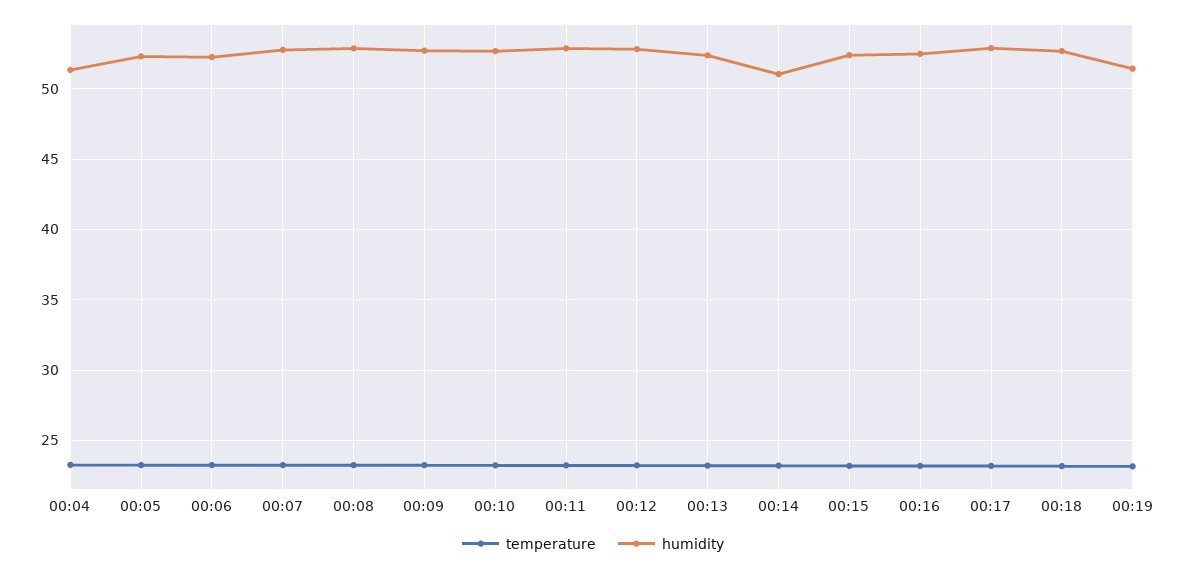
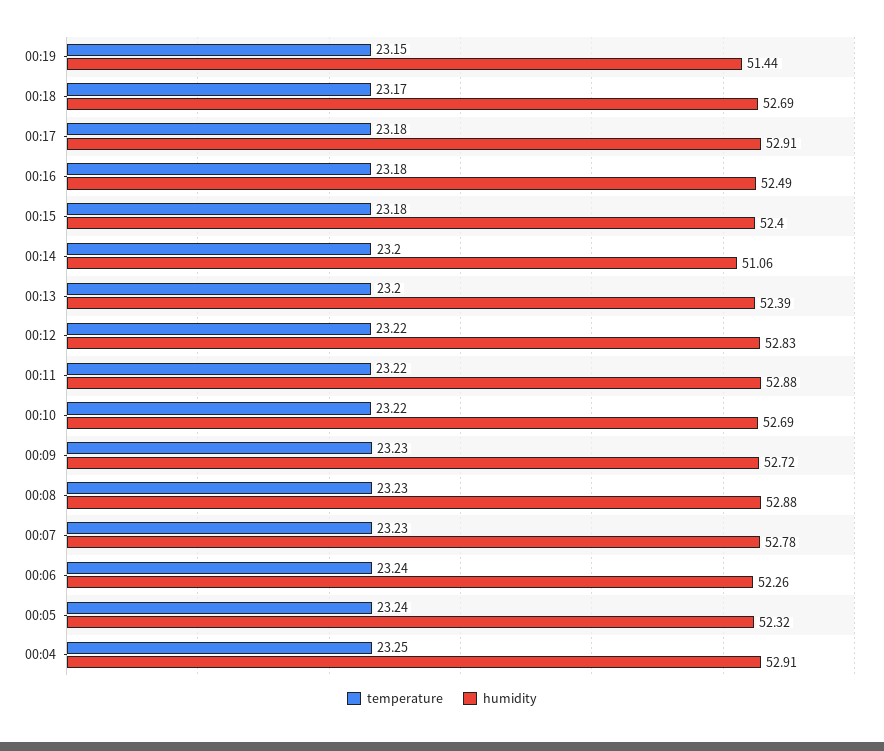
  {
    "temperature": {
      "00:04": 23.25,
      "00:05": 23.24,
      "00:06": 23.24,
      "00:07": 23.23,
      "00:08": 23.23,
      "00:09": 23.23,
      "00:10": 23.22,
      "00:11": 23.22,
      "00:12": 23.22,
      "00:13": 23.2,
      "00:14": 23.2,
      "00:15": 23.18,
      "00:16": 23.18,
      "00:17": 23.18,
      "00:18": 23.17,
      "00:19": 23.15
    },
    "humidity": {
-     "00:04": 51.5,
+     "00:04": 52.91,
      "00:05": 52.32,
      "00:06": 52.26,
      "00:07": 52.78,
      "00:08": 52.88,
      "00:09": 52.72,
      "00:10": 52.69,
      "00:11": 52.88,
      "00:12": 52.83,
      "00:13": 52.39,
      "00:14": 51.06,
      "00:15": 52.4,
      "00:16": 52.49,
      "00:17": 52.91,
      "00:18": 52.69,
      "00:19": 51.44
    }
  }

